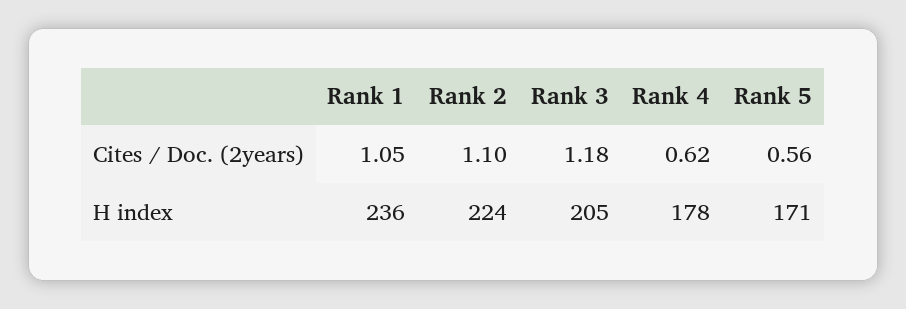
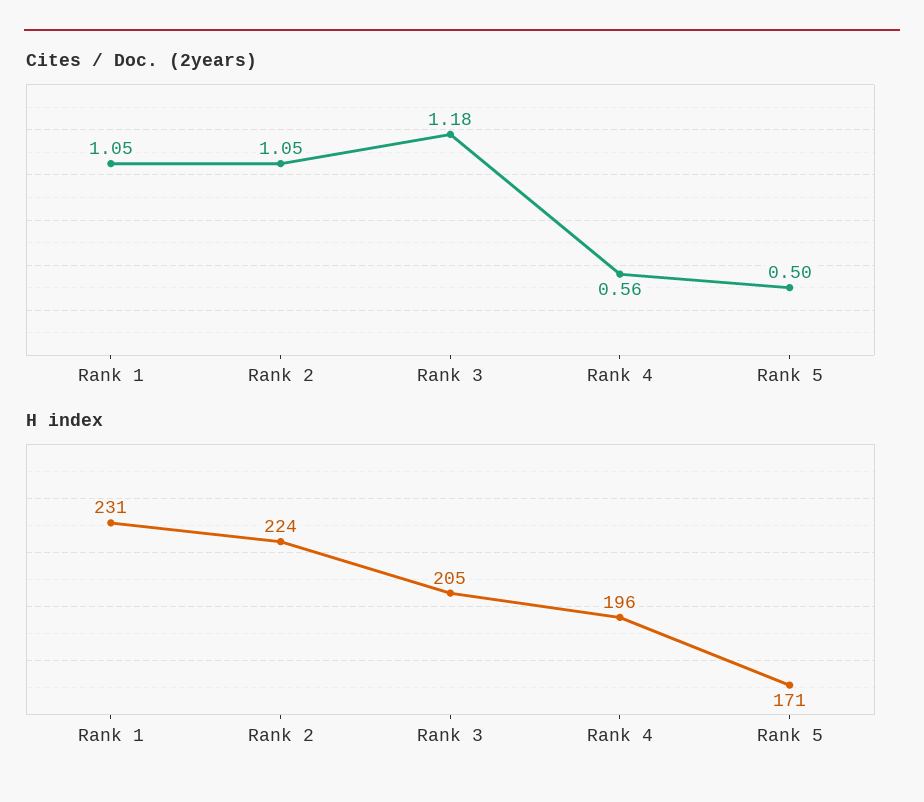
  {
    "Cites / Doc. (2years)": {
      "Rank 1": 1.05,
-     "Rank 2": 1.1,
+     "Rank 2": 1.05,
      "Rank 3": 1.18,
-     "Rank 4": 0.62,
+     "Rank 4": 0.56,
-     "Rank 5": 0.56
+     "Rank 5": 0.5
    },
    "H index": {
-     "Rank 1": 236,
+     "Rank 1": 231,
      "Rank 2": 224,
      "Rank 3": 205,
-     "Rank 4": 178,
+     "Rank 4": 196,
      "Rank 5": 171
    }
  }

